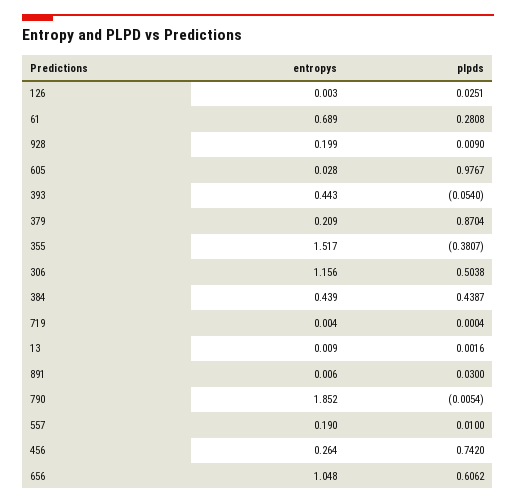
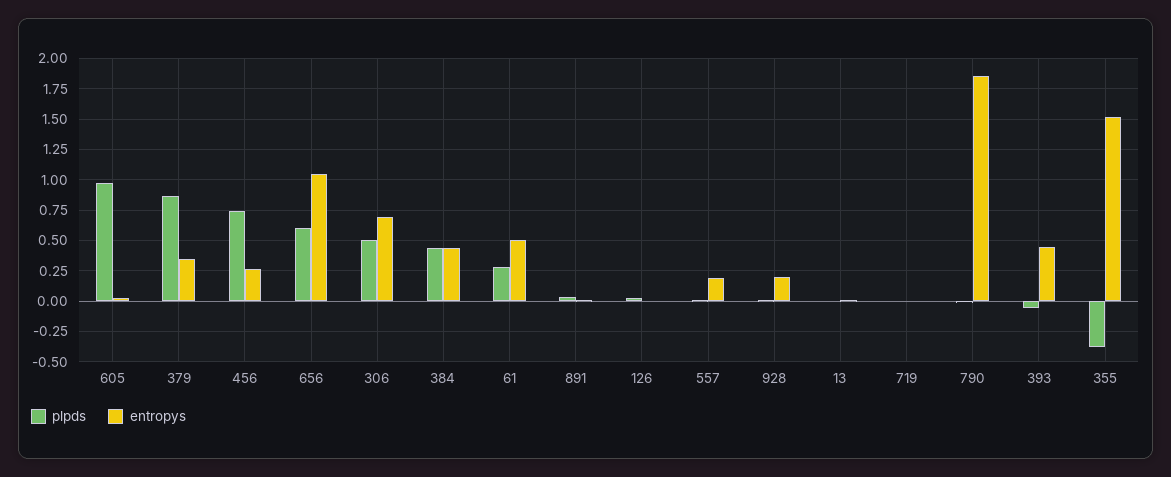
  {
    "entropys": {
      "126": 0.003,
-     "61": 0.689,
+     "61": 0.5,
      "928": 0.199,
      "605": 0.028,
      "393": 0.443,
-     "379": 0.209,
+     "379": 0.35,
      "355": 1.517,
-     "306": 1.156,
+     "306": 0.7,
      "384": 0.439,
      "719": 0.004,
      "13": 0.009,
      "891": 0.006,
      "790": 1.852,
      "557": 0.19,
      "456": 0.264,
      "656": 1.048
    },
    "plpds": {
      "126": 0.0251,
      "61": 0.2808,
      "928": 0.009,
      "605": 0.9767,
      "393": -0.054,
      "379": 0.8704,
      "355": -0.3807,
      "306": 0.5038,
      "384": 0.4387,
      "719": 0.0004,
      "13": 0.0016,
      "891": 0.03,
      "790": -0.0054,
      "557": 0.01,
      "456": 0.742,
      "656": 0.6062
    }
  }

